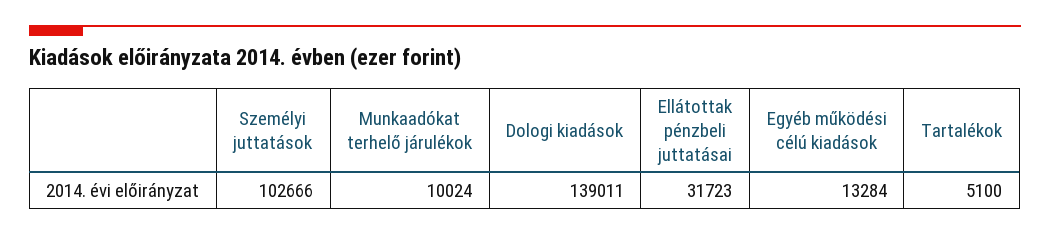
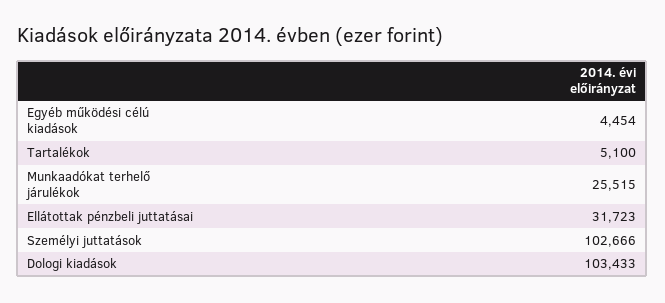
  {
    "Személyi juttatások": 102666,
-   "Munkaadókat terhelő járulékok": 10024,
+   "Munkaadókat terhelő járulékok": 25515,
-   "Dologi kiadások": 139011,
+   "Dologi kiadások": 103433,
    "Ellátottak pénzbeli juttatásai": 31723,
-   "Egyéb működési célú kiadások": 13284,
+   "Egyéb működési célú kiadások": 4454,
    "Tartalékok": 5100
  }

